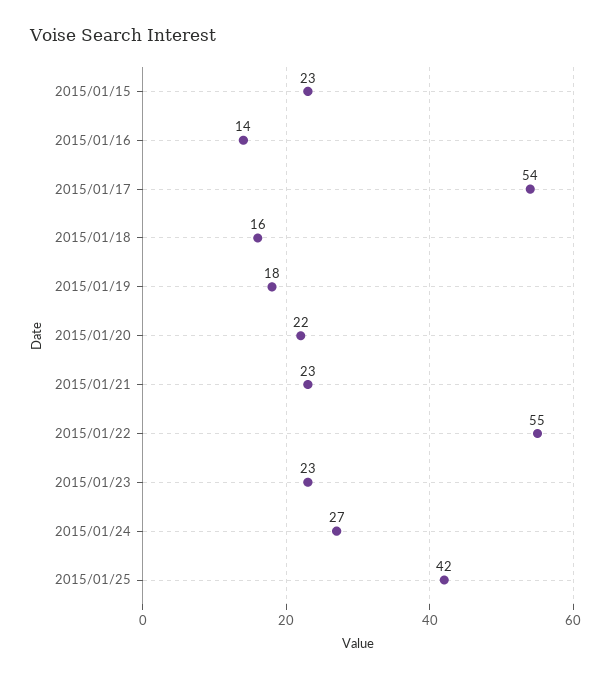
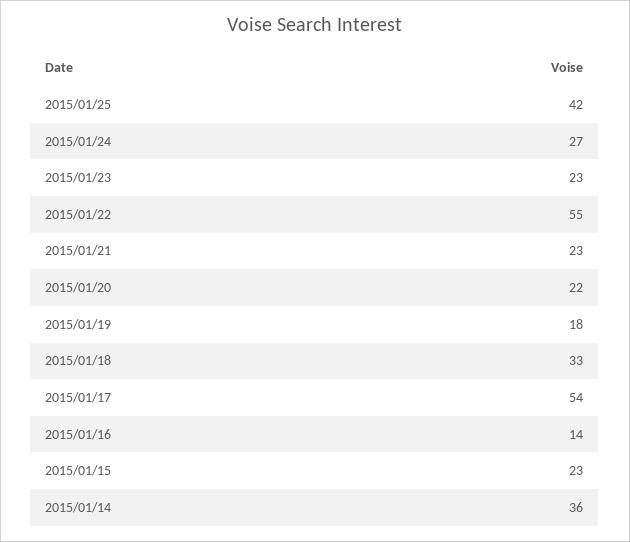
  {
    "2015/01/15": 23,
    "2015/01/16": 14,
    "2015/01/17": 54,
-   "2015/01/18": 16,
+   "2015/01/18": 33,
    "2015/01/19": 18,
    "2015/01/20": 22,
    "2015/01/21": 23,
    "2015/01/22": 55,
    "2015/01/23": 23,
    "2015/01/24": 27,
-   "2015/01/25": 42
+   "2015/01/25": 42,
+   "2015/01/14": 36
  }

